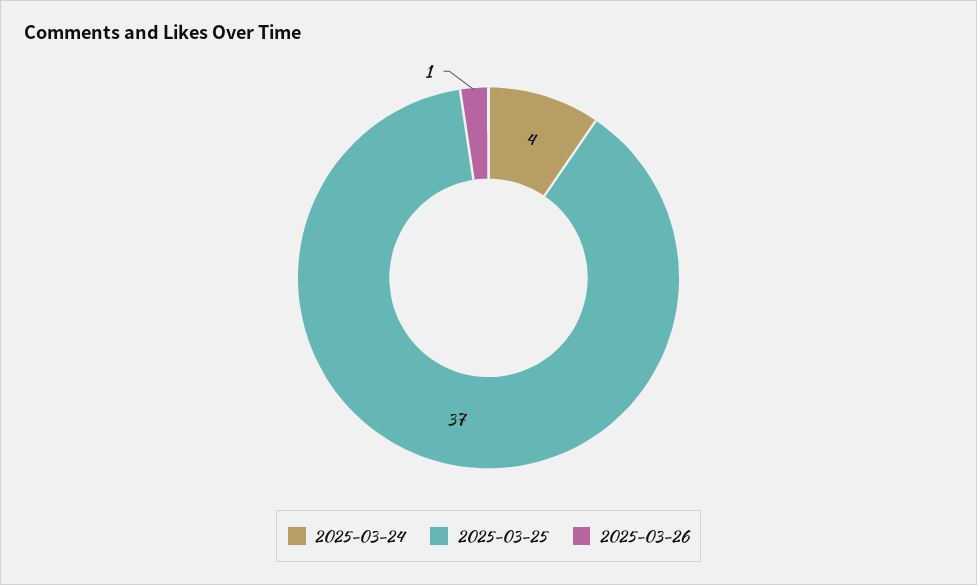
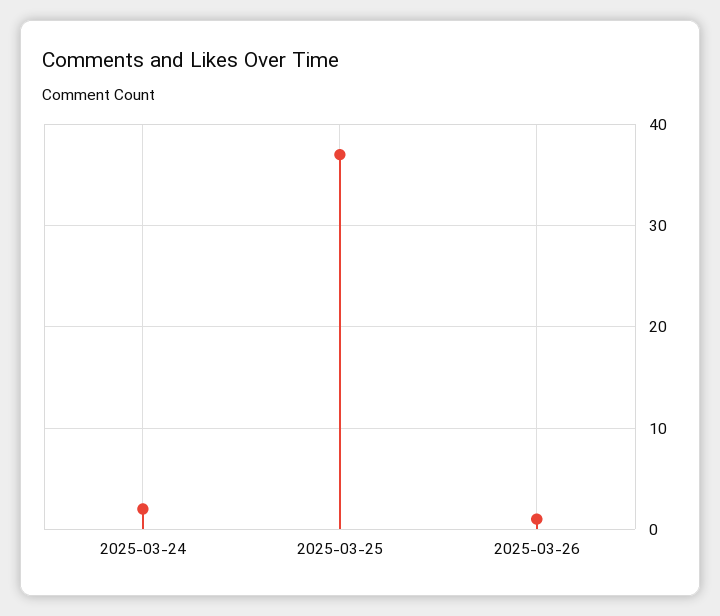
  {
-   "2025-03-24": 4,
+   "2025-03-24": 2,
    "2025-03-25": 37,
    "2025-03-26": 1
  }

